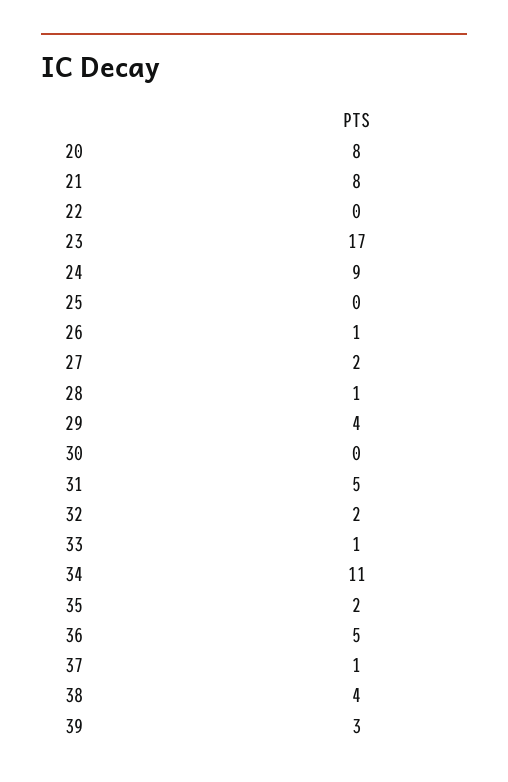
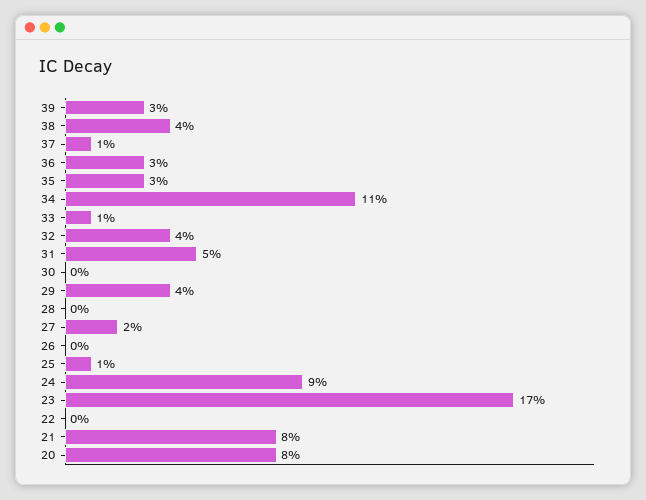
  {
    "20": 8,
    "21": 8,
    "22": 0,
    "23": 17,
    "24": 9,
-   "25": 0,
+   "25": 1,
-   "26": 1,
+   "26": 0,
    "27": 2,
-   "28": 1,
+   "28": 0,
    "29": 4,
    "30": 0,
    "31": 5,
-   "32": 2,
+   "32": 4,
    "33": 1,
    "34": 11,
-   "35": 2,
+   "35": 3,
-   "36": 5,
+   "36": 3,
    "37": 1,
    "38": 4,
    "39": 3
  }

